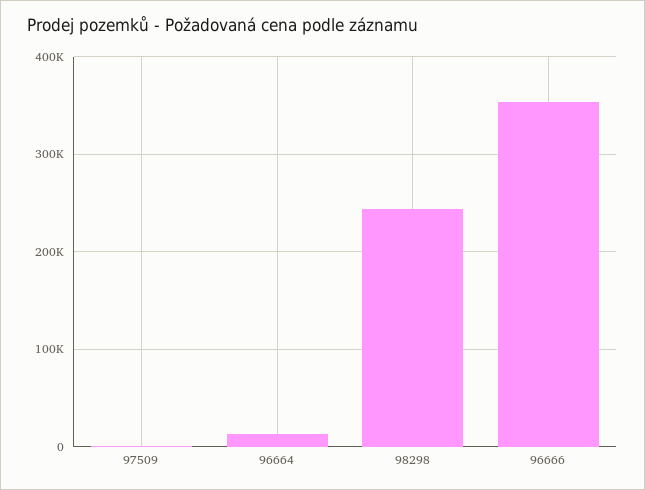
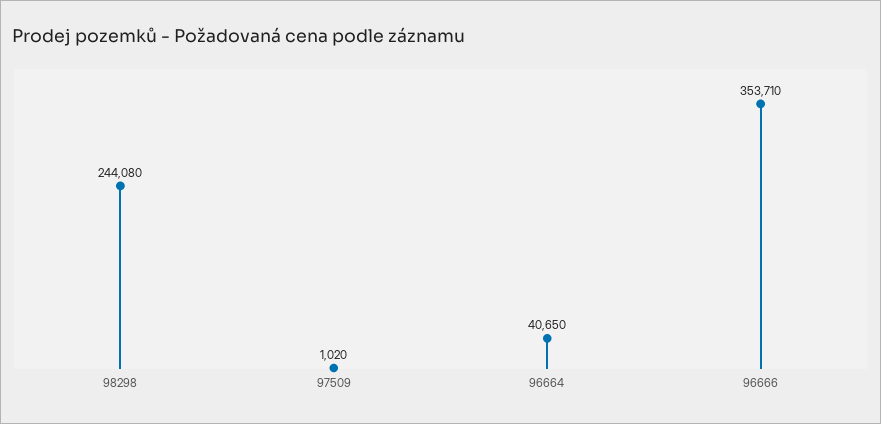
  {
    "97509": 1020,
-   "96664": 10000,
+   "96664": 40650,
    "98298": 244080,
    "96666": 353710
  }

